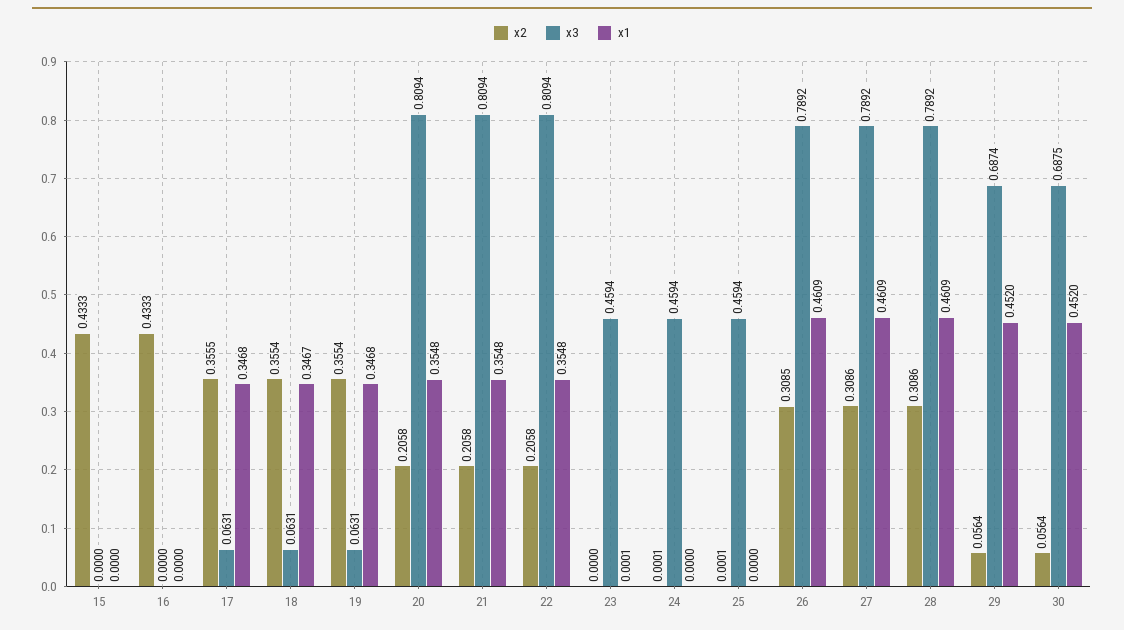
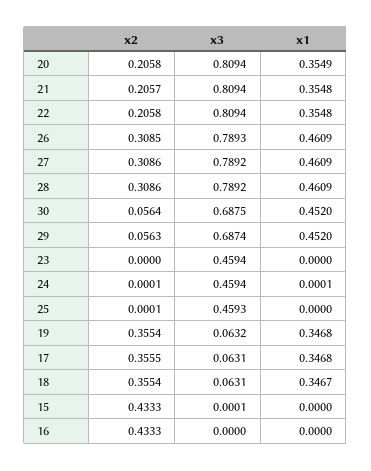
  {
    "x2": {
      "15": 0.4333,
      "16": 0.4333,
      "17": 0.3555,
      "18": 0.3554,
      "19": 0.3554,
      "20": 0.2058,
-     "21": 0.2058,
+     "21": 0.2057,
      "22": 0.2058,
      "23": 0,
      "24": 0.0001,
      "25": 0.0001,
      "26": 0.3085,
      "27": 0.3086,
      "28": 0.3086,
-     "29": 0.0564,
+     "29": 0.0563,
      "30": 0.0564
    },
    "x3": {
-     "15": 0,
+     "15": 0.0001,
      "16": 0,
      "17": 0.0631,
      "18": 0.0631,
-     "19": 0.0631,
+     "19": 0.0632,
      "20": 0.8094,
      "21": 0.8094,
      "22": 0.8094,
      "23": 0.4594,
      "24": 0.4594,
-     "25": 0.4594,
+     "25": 0.4593,
-     "26": 0.7892,
+     "26": 0.7893,
      "27": 0.7892,
      "28": 0.7892,
      "29": 0.6874,
      "30": 0.6875
    },
    "x1": {
      "15": 0,
      "16": 0,
      "17": 0.3468,
      "18": 0.3467,
      "19": 0.3468,
-     "20": 0.3548,
+     "20": 0.3549,
      "21": 0.3548,
      "22": 0.3548,
-     "23": 0.0001,
+     "23": 0,
-     "24": 0,
+     "24": 0.0001,
      "25": 0,
      "26": 0.4609,
      "27": 0.4609,
      "28": 0.4609,
      "29": 0.452,
      "30": 0.452
    }
  }

